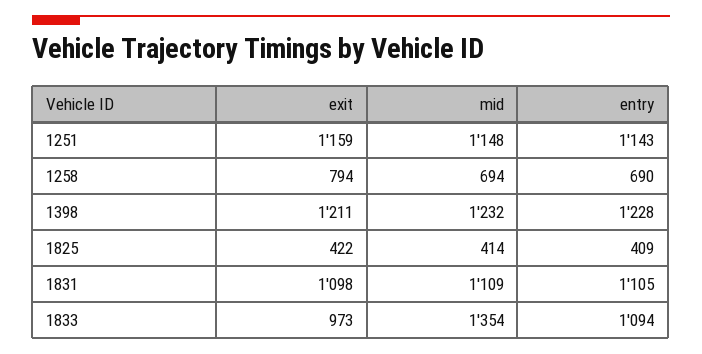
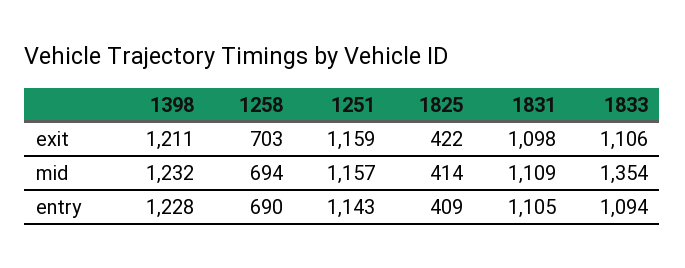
  {
    "exit": {
      "1251": 1159,
-     "1258": 794,
+     "1258": 703,
      "1398": 1211,
      "1825": 422,
      "1831": 1098,
-     "1833": 973
+     "1833": 1106
    },
    "mid": {
-     "1251": 1148,
+     "1251": 1157,
      "1258": 694,
      "1398": 1232,
      "1825": 414,
      "1831": 1109,
      "1833": 1354
    },
    "entry": {
      "1251": 1143,
      "1258": 690,
      "1398": 1228,
      "1825": 409,
      "1831": 1105,
      "1833": 1094
    }
  }

